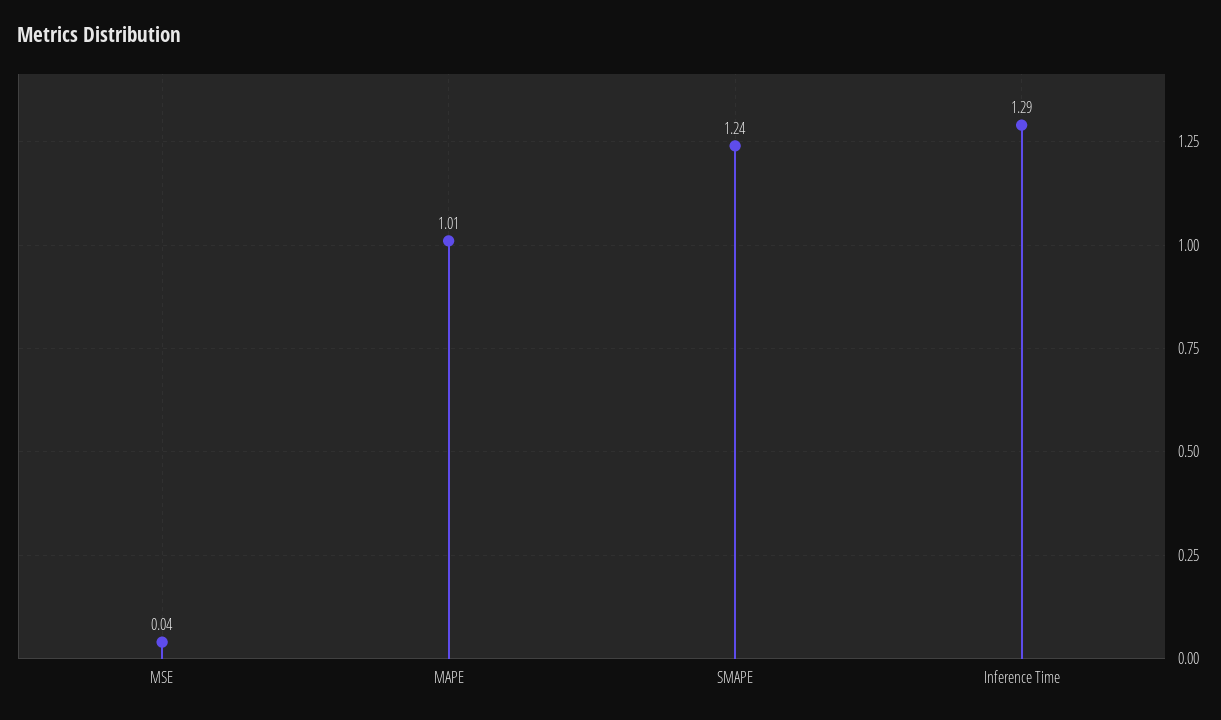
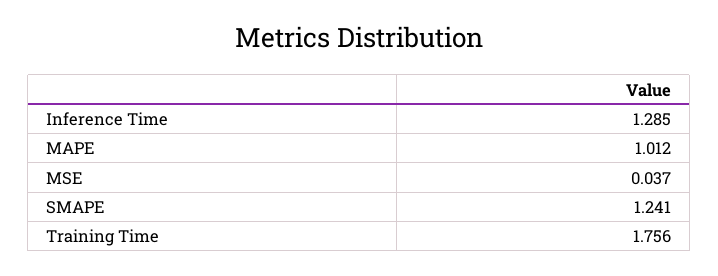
  {
    "MSE": 0.037,
    "MAPE": 1.012,
    "SMAPE": 1.241,
-   "Inference Time": 1.285
+   "Inference Time": 1.285,
+   "Training Time": 1.756
  }

